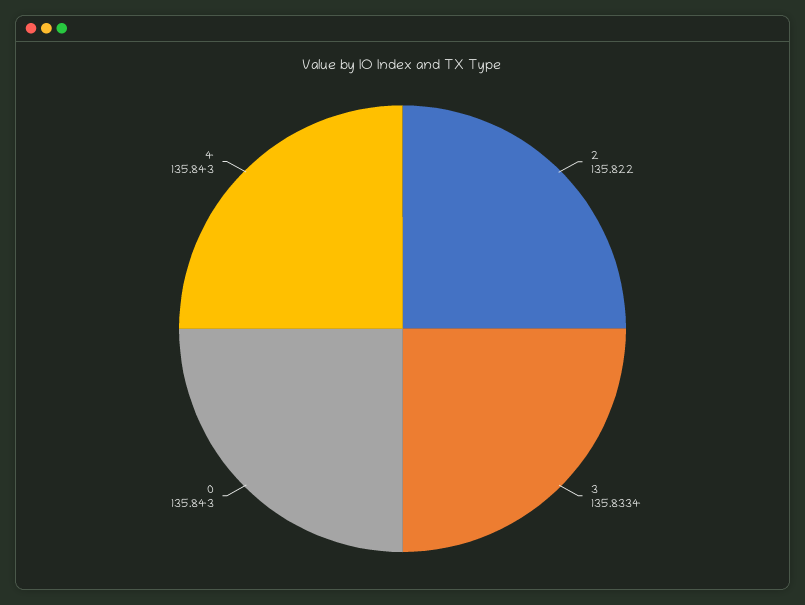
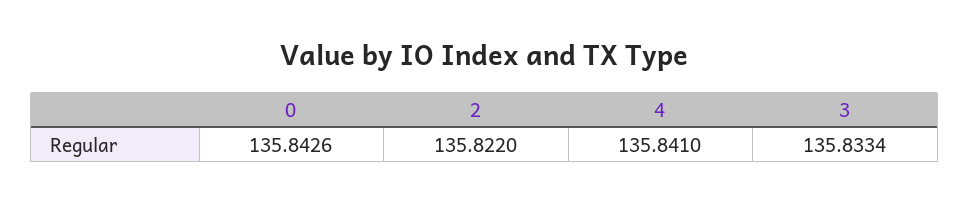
  {
    "2": 135.822,
    "3": 135.8334,
-   "0": 135.843,
+   "0": 135.8426,
-   "4": 135.843
+   "4": 135.841
  }

